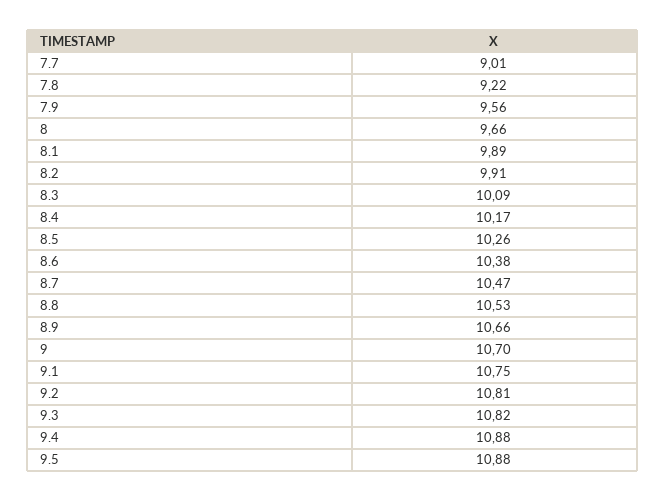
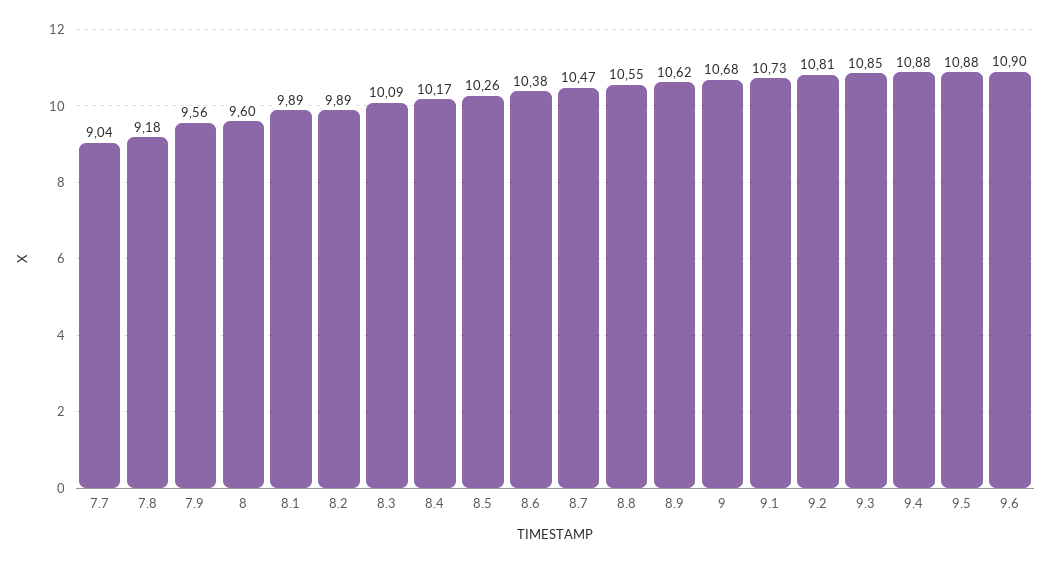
  {
-   "7.7": 9.01,
+   "7.7": 9.04,
-   "7.8": 9.22,
+   "7.8": 9.18,
    "7.9": 9.56,
-   "8": 9.66,
+   "8": 9.6,
    "8.1": 9.89,
-   "8.2": 9.91,
+   "8.2": 9.89,
    "8.3": 10.09,
    "8.4": 10.17,
    "8.5": 10.26,
    "8.6": 10.38,
    "8.7": 10.47,
-   "8.8": 10.53,
+   "8.8": 10.55,
-   "8.9": 10.66,
+   "8.9": 10.62,
-   "9": 10.7,
+   "9": 10.68,
-   "9.1": 10.75,
+   "9.1": 10.73,
    "9.2": 10.81,
-   "9.3": 10.82,
+   "9.3": 10.85,
    "9.4": 10.88,
-   "9.5": 10.88
+   "9.5": 10.88,
+   "9.6": 10.9
  }

